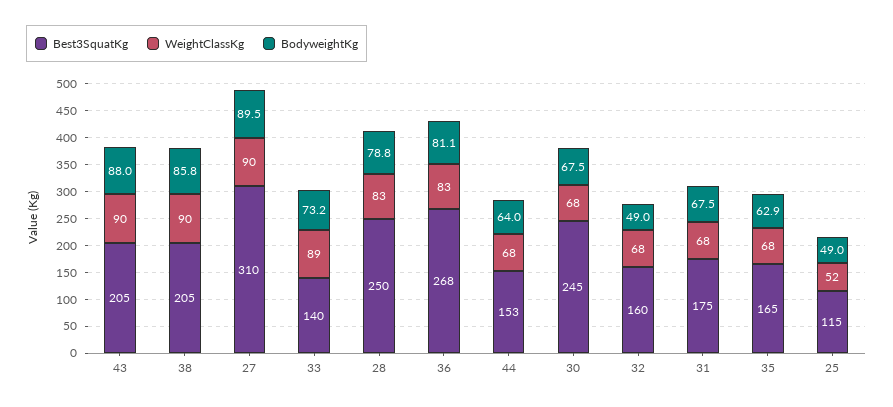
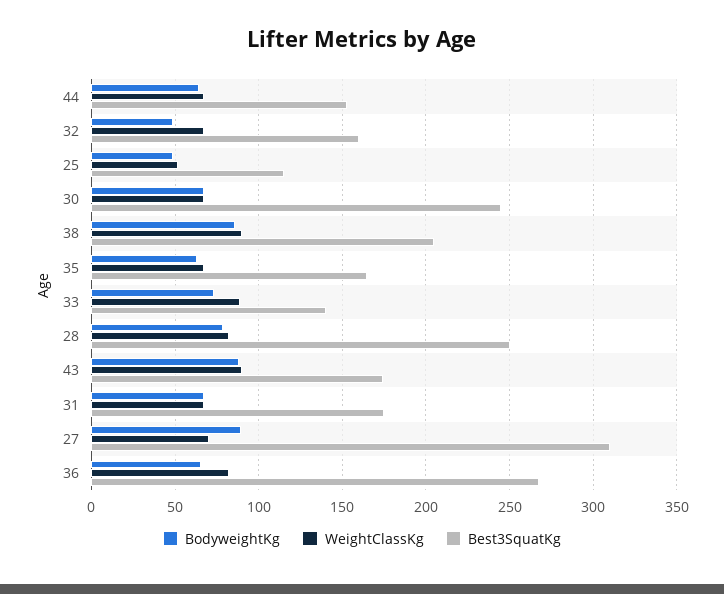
  {
    "Best3SquatKg": {
-     "43": 205,
+     "43": 175,
      "38": 205,
      "27": 310,
      "33": 140,
      "28": 250,
      "36": 268,
      "44": 153,
      "30": 245,
      "32": 160,
      "31": 175,
      "35": 165,
      "25": 115
    },
    "WeightClassKg": {
      "43": 90,
      "38": 90,
-     "27": 90,
+     "27": 70,
      "33": 89,
      "28": 83,
      "36": 83,
      "44": 68,
      "30": 68,
      "32": 68,
      "31": 68,
      "35": 68,
      "25": 52
    },
    "BodyweightKg": {
      "43": 88,
      "38": 85.8,
      "27": 89.5,
      "33": 73.2,
      "28": 78.8,
-     "36": 81.1,
+     "36": 65,
      "44": 64,
      "30": 67.5,
      "32": 49,
      "31": 67.5,
      "35": 62.9,
      "25": 49
    }
  }

